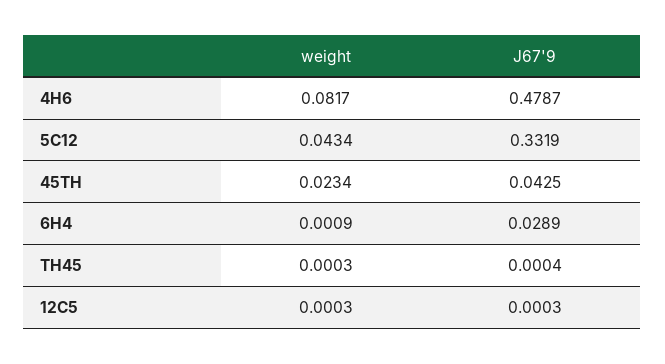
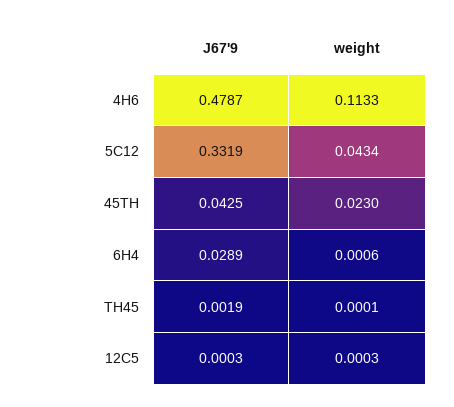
  {
    "weight": {
-     "4H6": 0.0817,
+     "4H6": 0.1133,
      "5C12": 0.0434,
-     "45TH": 0.0234,
+     "45TH": 0.023,
-     "6H4": 0.0009,
+     "6H4": 0.0006,
-     "TH45": 0.0003,
+     "TH45": 0.0001,
      "12C5": 0.0003
    },
    "J67'9": {
      "4H6": 0.4787,
      "5C12": 0.3319,
      "45TH": 0.0425,
      "6H4": 0.0289,
-     "TH45": 0.0004,
+     "TH45": 0.0019,
      "12C5": 0.0003
    }
  }

